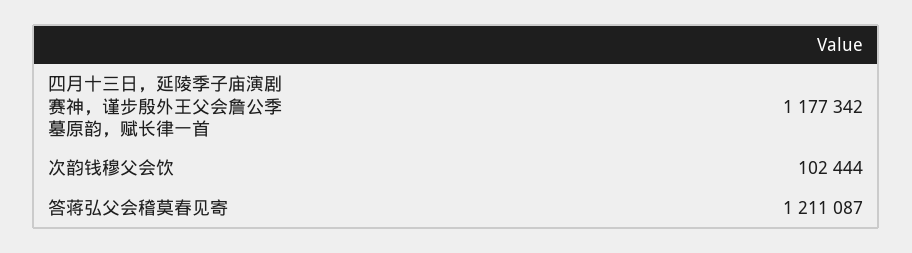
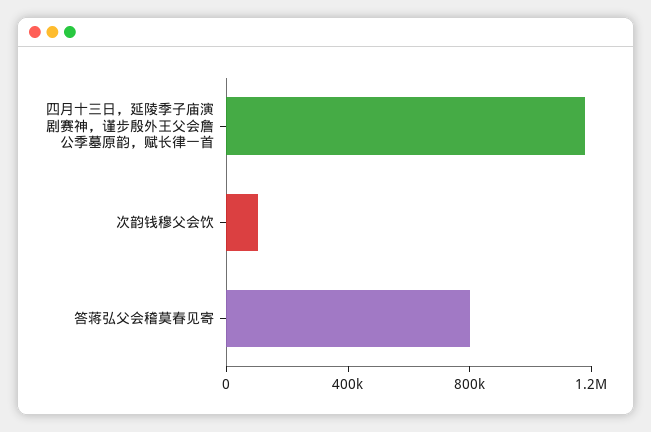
  {
    "四月十三日，延陵季子庙演剧赛神，谨步殷外王父会詹公季墓原韵，赋长律一首": 1177342,
    "次韵钱穆父会饮": 102444,
-   "答蒋弘父会稽莫春见寄": 1211087
+   "答蒋弘父会稽莫春见寄": 800000
  }

